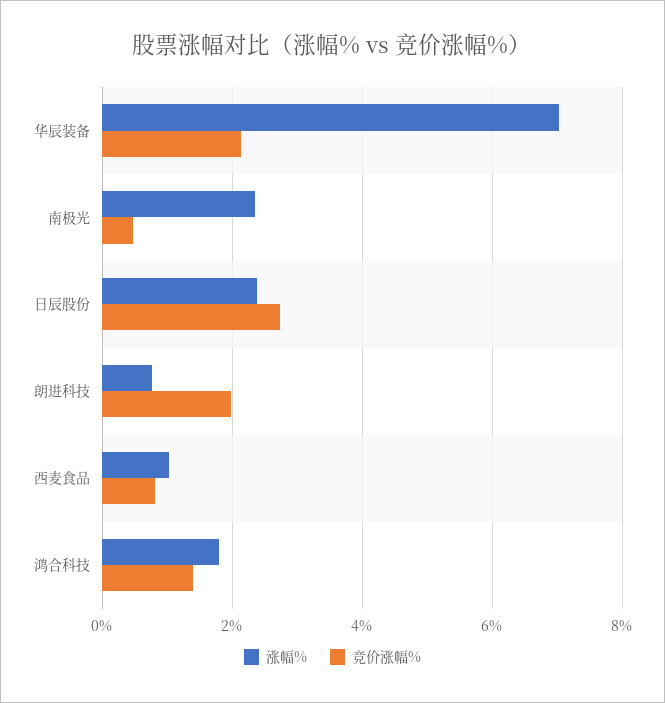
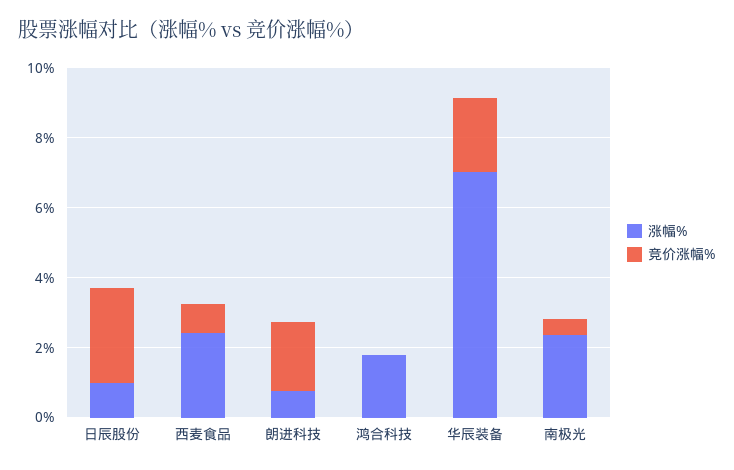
  {
    "涨幅%": {
      "华辰装备": 7,
      "南极光": 2.4,
-     "日辰股份": 2.4,
+     "日辰股份": 1,
      "朗进科技": 0.8,
-     "西麦食品": 1,
+     "西麦食品": 2.5,
      "鸿合科技": 1.8
    },
    "竞价涨幅%": {
      "华辰装备": 2.2,
      "南极光": 0.4,
      "日辰股份": 2.8,
      "朗进科技": 2,
      "西麦食品": 0.8,
-     "鸿合科技": 1.4
+     "鸿合科技": 0
    }
  }

